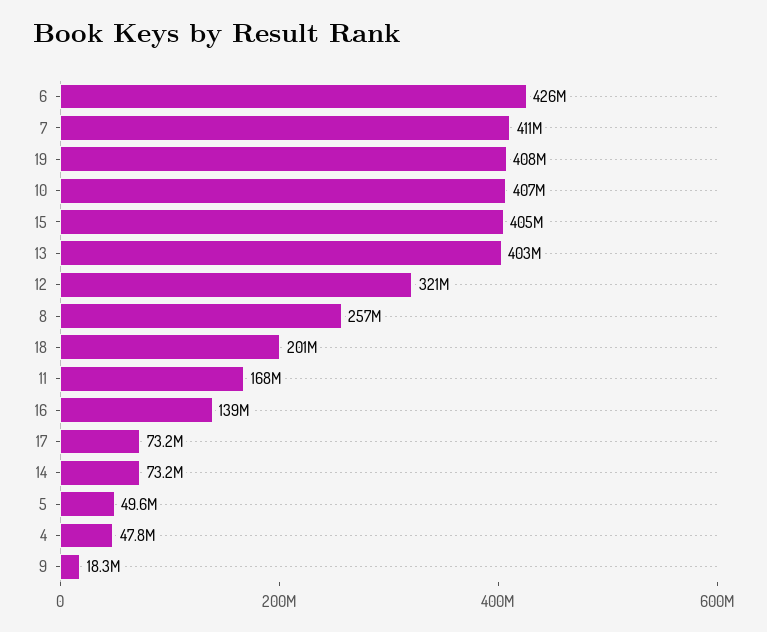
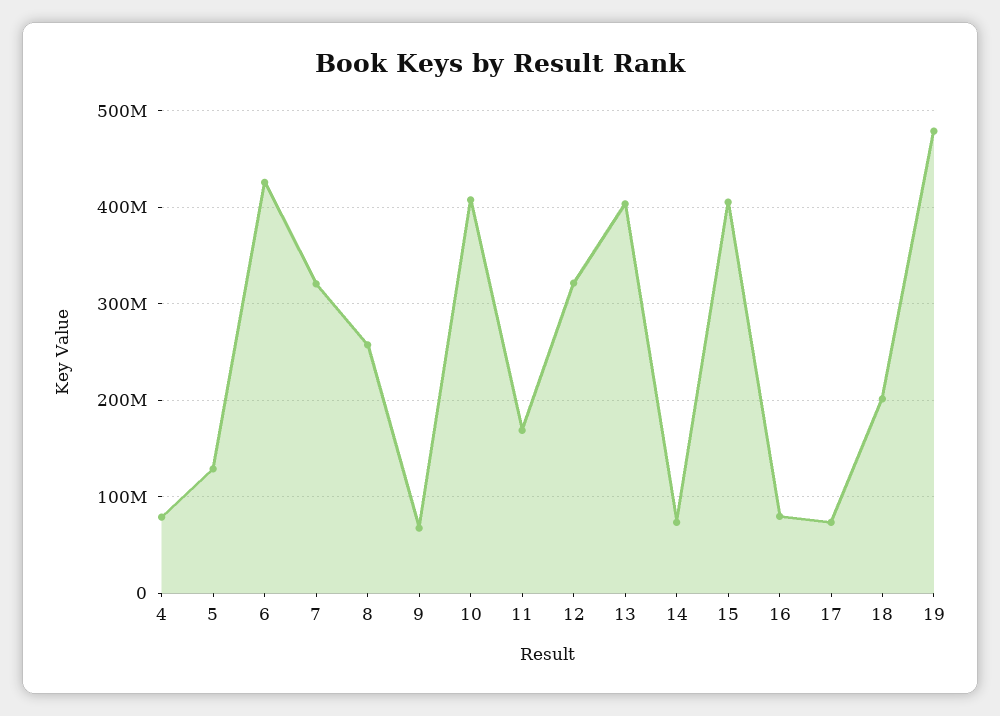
  {
    "6": 426000000,
-   "7": 411000000,
+   "7": 320000000,
-   "19": 408000000,
+   "19": 480000000,
    "10": 407000000,
    "15": 405000000,
    "13": 403000000,
    "12": 321000000,
    "8": 257000000,
    "18": 201000000,
    "11": 168000000,
-   "16": 139000000,
+   "16": 80000000,
    "17": 73200000,
    "14": 73200000,
-   "5": 49600000,
+   "5": 130000000,
-   "4": 47800000,
+   "4": 80000000,
-   "9": 18300000
+   "9": 70000000
  }

